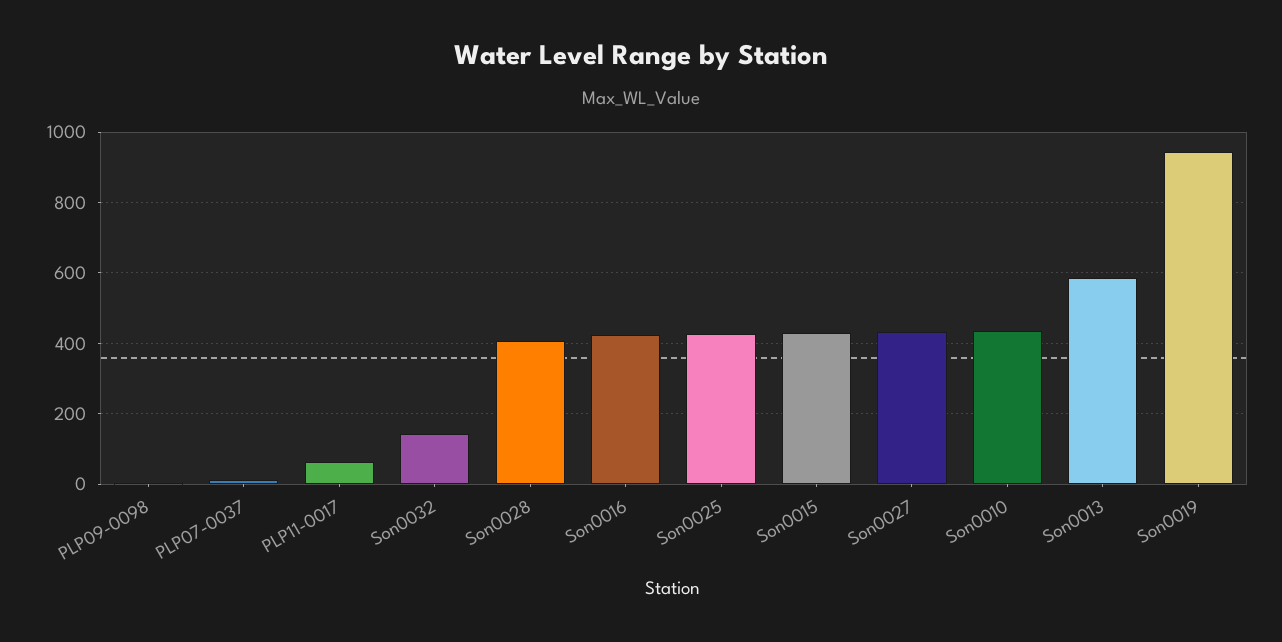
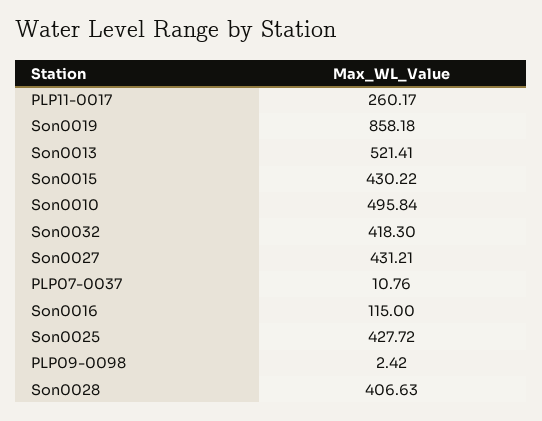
  {
    "PLP09-0098": 2.42,
    "PLP07-0037": 10.76,
-   "PLP11-0017": 60,
+   "PLP11-0017": 260.17,
-   "Son0032": 140,
+   "Son0032": 418.3,
    "Son0028": 406.63,
-   "Son0016": 420,
+   "Son0016": 115,
    "Son0025": 427.72,
    "Son0015": 430.22,
    "Son0027": 431.21,
-   "Son0010": 440,
+   "Son0010": 495.84,
-   "Son0013": 580,
+   "Son0013": 521.41,
-   "Son0019": 940
+   "Son0019": 858.18
  }

